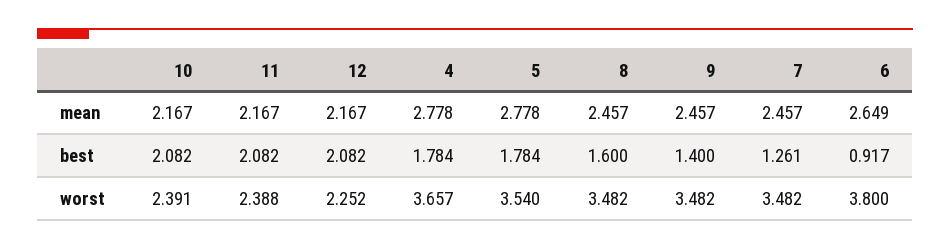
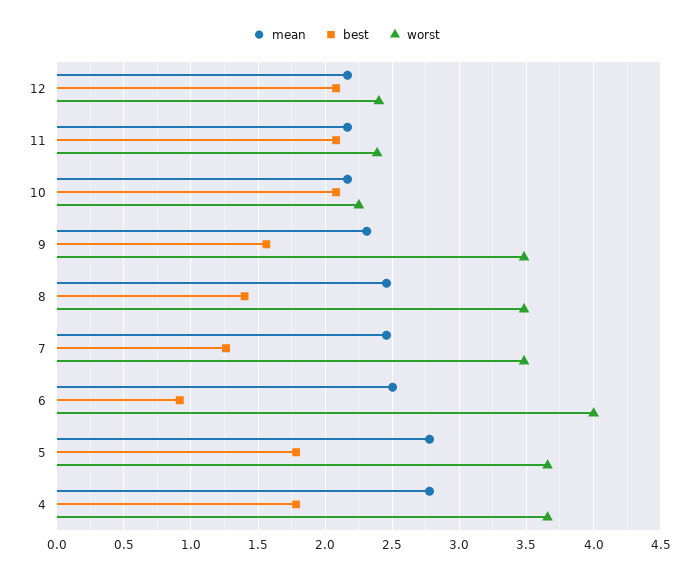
  {
    "mean": {
      "10": 2.167,
      "11": 2.167,
      "12": 2.167,
      "4": 2.778,
      "5": 2.778,
      "8": 2.457,
-     "9": 2.457,
+     "9": 2.3,
      "7": 2.457,
-     "6": 2.649
+     "6": 2.5
    },
    "best": {
      "10": 2.082,
      "11": 2.082,
      "12": 2.082,
      "4": 1.784,
      "5": 1.784,
-     "8": 1.6,
+     "8": 1.4,
-     "9": 1.4,
+     "9": 1.55,
      "7": 1.261,
      "6": 0.917
    },
    "worst": {
-     "10": 2.391,
+     "10": 2.25,
      "11": 2.388,
-     "12": 2.252,
+     "12": 2.4,
      "4": 3.657,
-     "5": 3.54,
+     "5": 3.65,
      "8": 3.482,
      "9": 3.482,
      "7": 3.482,
-     "6": 3.8
+     "6": 4
    }
  }

